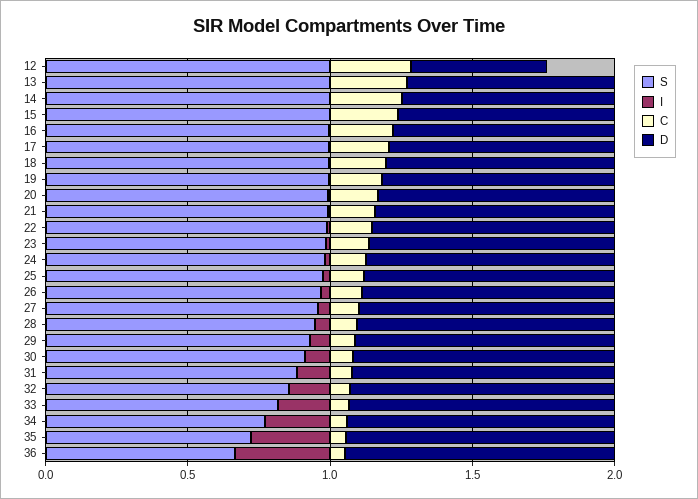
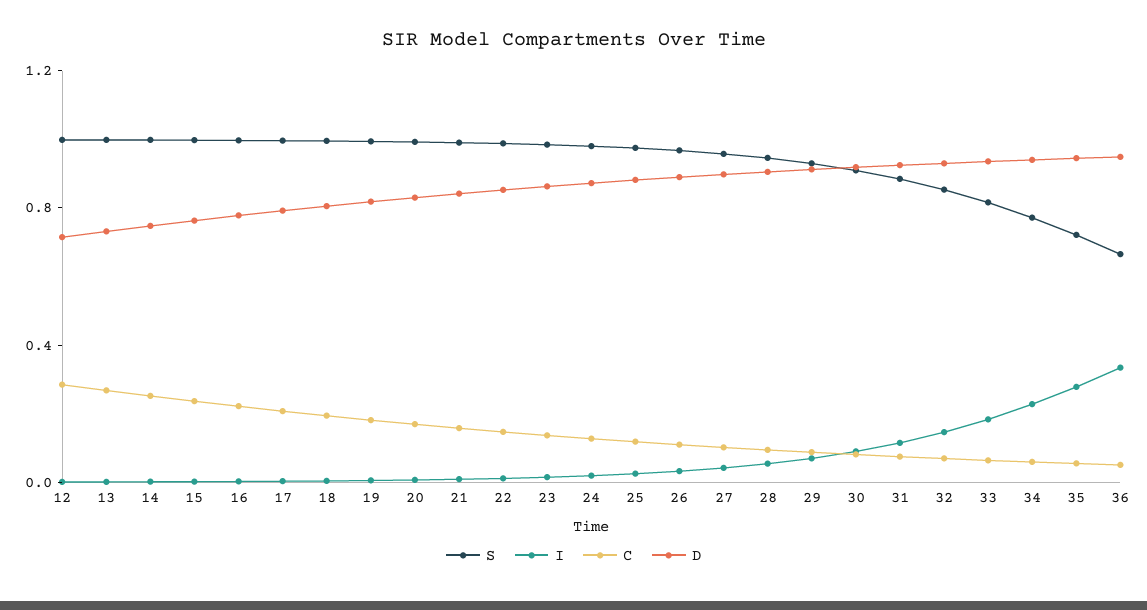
  {
    "S": {
      "12": 1,
      "13": 1,
      "14": 1,
      "15": 1,
      "16": 1,
      "17": 1,
      "18": 1,
      "19": 1,
      "20": 1,
      "21": 1,
      "22": 1,
      "23": 1,
      "24": 1,
      "25": 1,
      "26": 1,
      "27": 1,
      "28": 0.9,
      "29": 0.9,
      "30": 0.9,
      "31": 0.9,
      "32": 0.9,
      "33": 0.8,
      "34": 0.8,
      "35": 0.7,
      "36": 0.7
    },
    "I": {
      "12": 0,
      "13": 0,
      "14": 0,
      "15": 0,
      "16": 0,
      "17": 0,
      "18": 0,
      "19": 0,
      "20": 0,
      "21": 0,
      "22": 0,
      "23": 0,
      "24": 0,
      "25": 0,
      "26": 0,
      "27": 0,
      "28": 0.1,
      "29": 0.1,
      "30": 0.1,
      "31": 0.1,
      "32": 0.1,
      "33": 0.2,
      "34": 0.2,
      "35": 0.3,
      "36": 0.3
    },
    "C": {
      "12": 0.3,
      "13": 0.3,
      "14": 0.3,
      "15": 0.2,
      "16": 0.2,
      "17": 0.2,
      "18": 0.2,
      "19": 0.2,
      "20": 0.2,
      "21": 0.2,
      "22": 0.1,
      "23": 0.1,
      "24": 0.1,
      "25": 0.1,
      "26": 0.1,
      "27": 0.1,
      "28": 0.1,
      "29": 0.1,
      "30": 0.1,
      "31": 0.1,
      "32": 0.1,
      "33": 0.1,
      "34": 0.1,
      "35": 0.1,
      "36": 0.1
    },
    "D": {
-     "12": 0.5,
+     "12": 0.7,
      "13": 0.7,
      "14": 0.7,
      "15": 0.8,
      "16": 0.8,
      "17": 0.8,
      "18": 0.8,
      "19": 0.8,
      "20": 0.8,
      "21": 0.8,
      "22": 0.9,
      "23": 0.9,
      "24": 0.9,
      "25": 0.9,
      "26": 0.9,
      "27": 0.9,
      "28": 0.9,
      "29": 0.9,
      "30": 0.9,
      "31": 0.9,
      "32": 0.9,
      "33": 0.9,
      "34": 0.9,
      "35": 0.9,
      "36": 0.9
    }
  }

